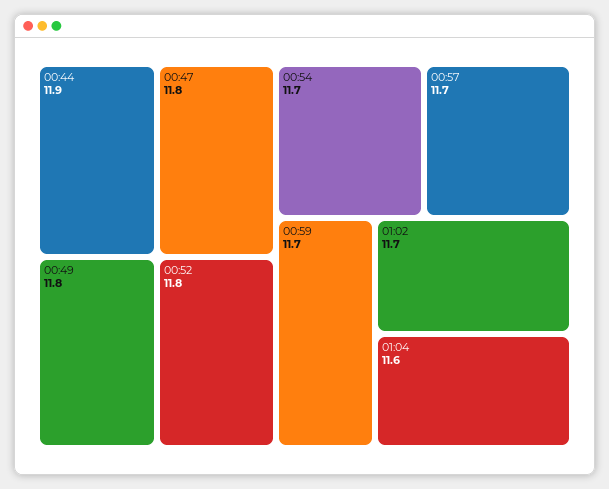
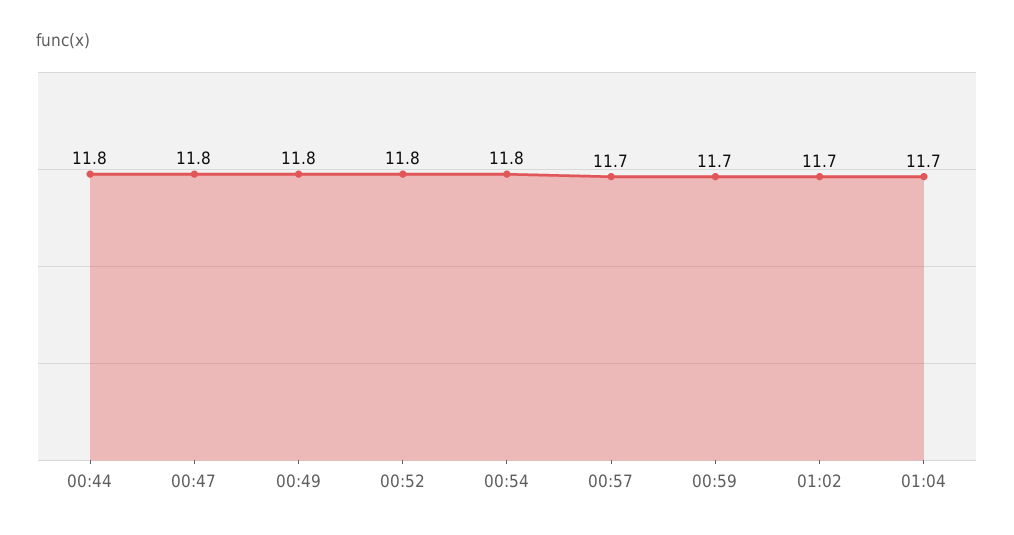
  {
-   "00:44": 11.9,
+   "00:44": 11.8,
    "00:47": 11.8,
    "00:49": 11.8,
    "00:52": 11.8,
-   "00:54": 11.7,
+   "00:54": 11.8,
    "00:57": 11.7,
    "00:59": 11.7,
    "01:02": 11.7,
-   "01:04": 11.6
+   "01:04": 11.7
  }

